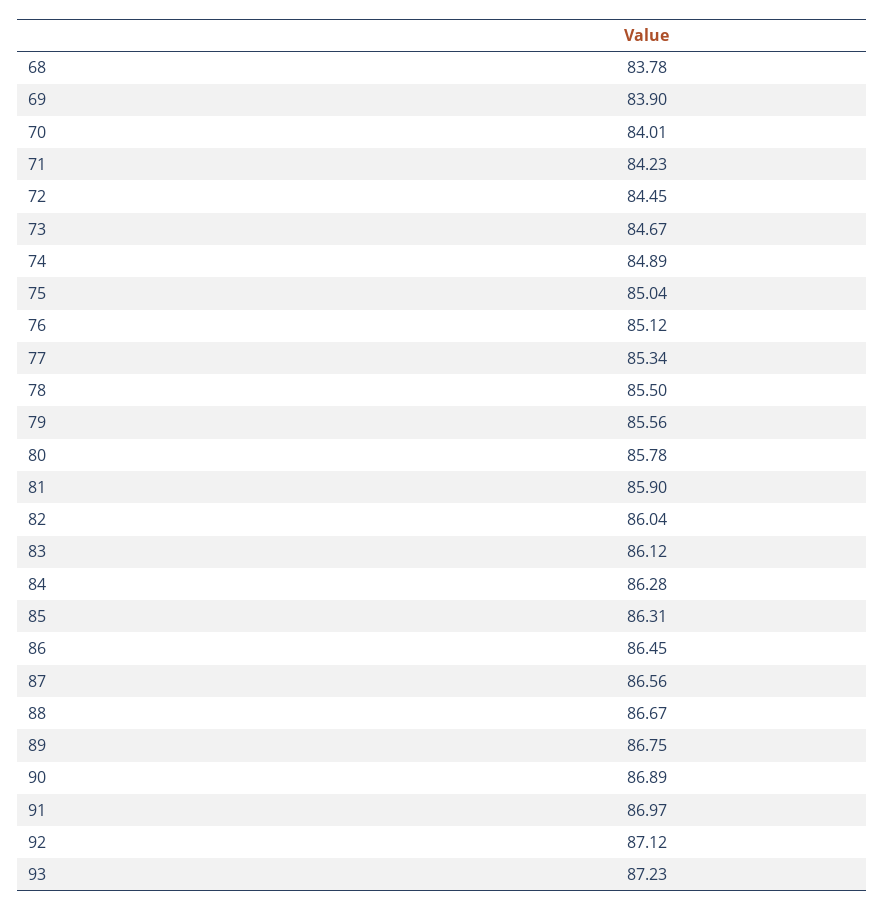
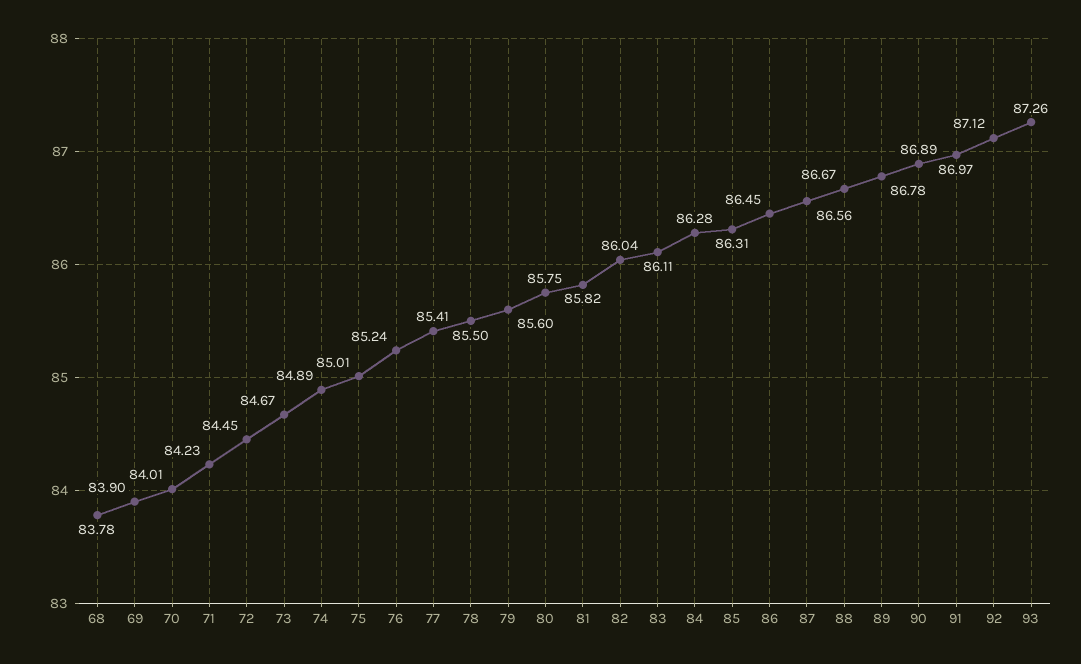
  {
    "68": 83.78,
    "69": 83.9,
    "70": 84.01,
    "71": 84.23,
    "72": 84.45,
    "73": 84.67,
    "74": 84.89,
-   "75": 85.04,
+   "75": 85.01,
-   "76": 85.12,
+   "76": 85.24,
-   "77": 85.34,
+   "77": 85.41,
    "78": 85.5,
-   "79": 85.56,
+   "79": 85.6,
-   "80": 85.78,
+   "80": 85.75,
-   "81": 85.9,
+   "81": 85.82,
    "82": 86.04,
-   "83": 86.12,
+   "83": 86.11,
    "84": 86.28,
    "85": 86.31,
    "86": 86.45,
    "87": 86.56,
    "88": 86.67,
-   "89": 86.75,
+   "89": 86.78,
    "90": 86.89,
    "91": 86.97,
    "92": 87.12,
-   "93": 87.23
+   "93": 87.26
  }

